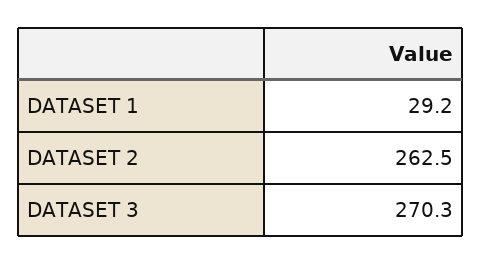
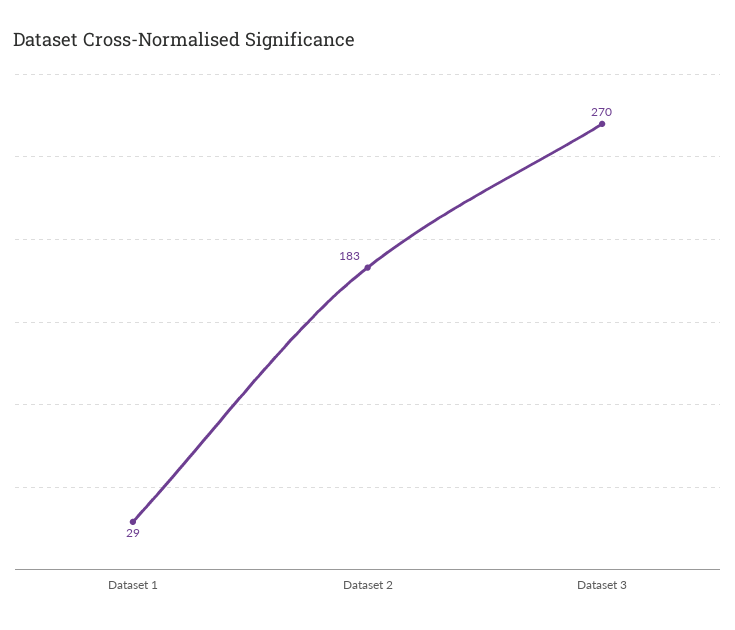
  {
    "DATASET 1": 29.2,
-   "DATASET 2": 262.5,
+   "DATASET 2": 183,
    "DATASET 3": 270.3
  }

